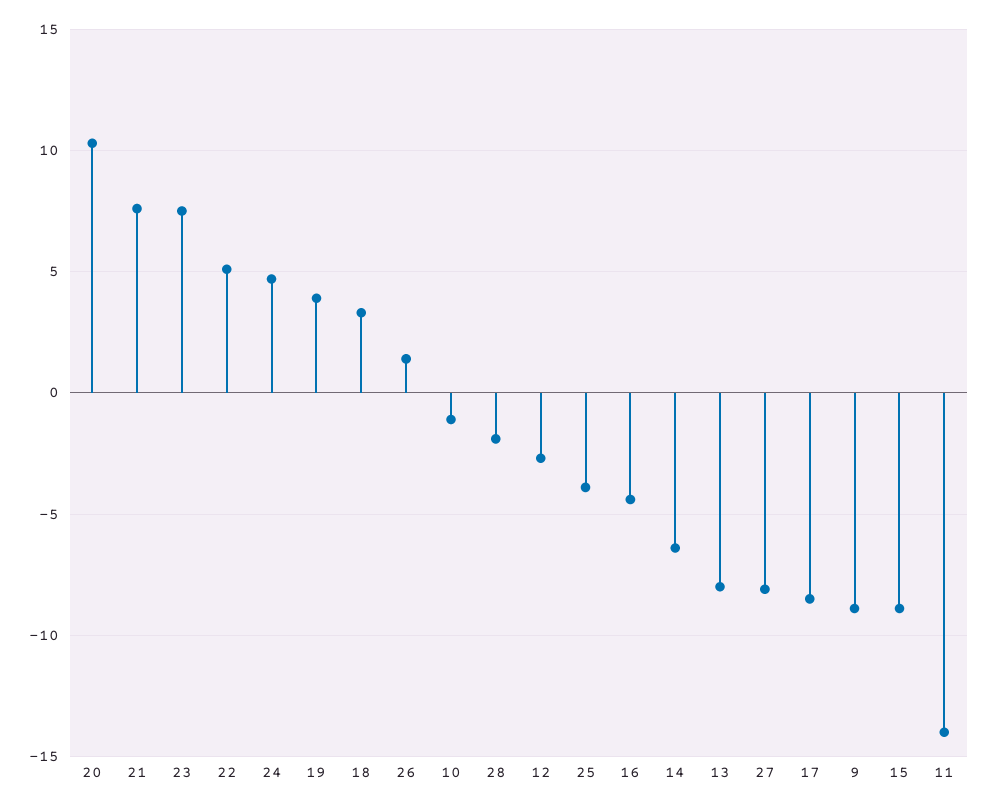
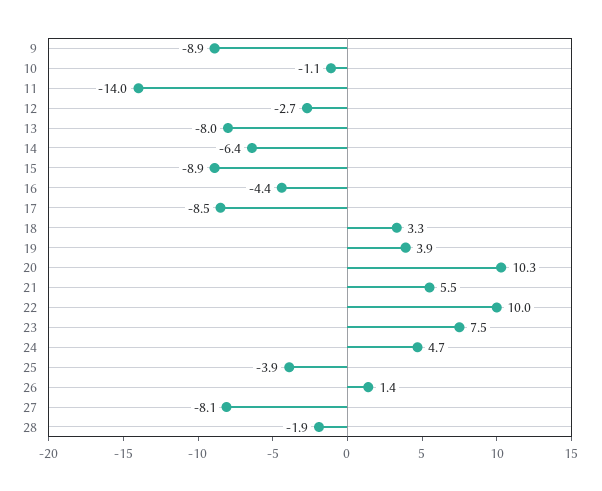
  {
    "20": 10.3,
-   "21": 7.5,
+   "21": 5.5,
    "23": 7.5,
-   "22": 5,
+   "22": 10,
    "24": 4.7,
    "19": 3.9,
    "18": 3.3,
    "26": 1.4,
    "10": -1.1,
    "28": -1.9,
    "12": -2.7,
    "25": -3.9,
    "16": -4.4,
    "14": -6.4,
    "13": -8,
    "27": -8.1,
    "17": -8.5,
    "9": -8.9,
    "15": -8.9,
    "11": -14
  }

